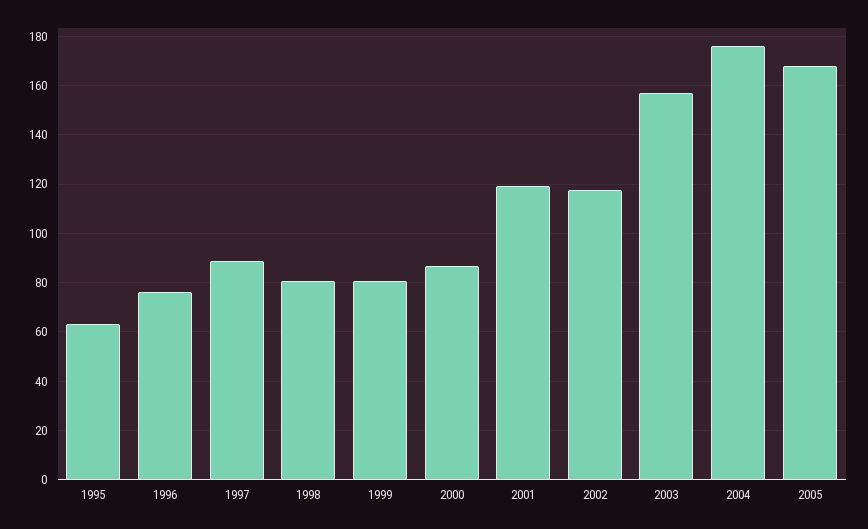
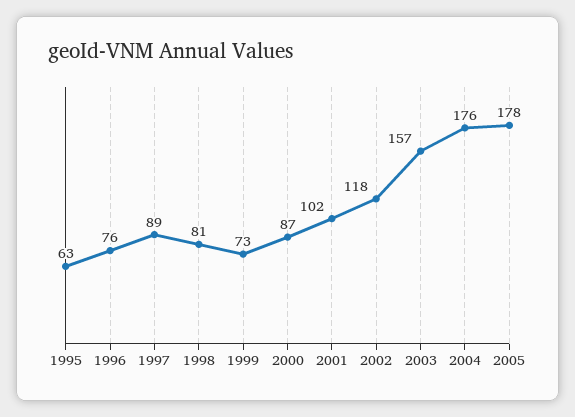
  {
    "1995": 63,
    "1996": 76,
    "1997": 89,
    "1998": 81,
-   "1999": 80,
+   "1999": 73,
    "2000": 87,
-   "2001": 120,
+   "2001": 102,
    "2002": 118,
    "2003": 157,
    "2004": 176,
-   "2005": 167.5
+   "2005": 178
  }

